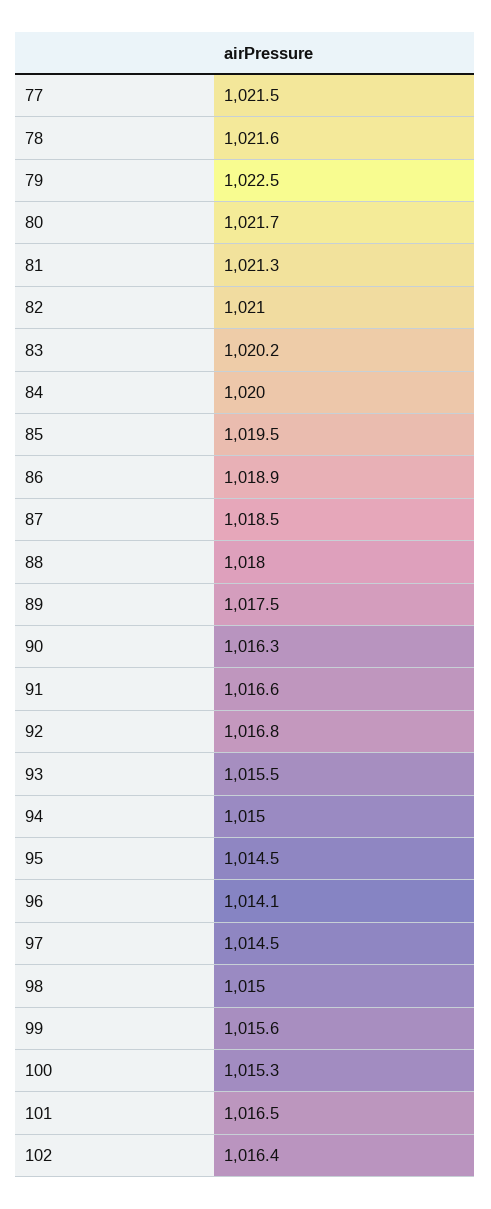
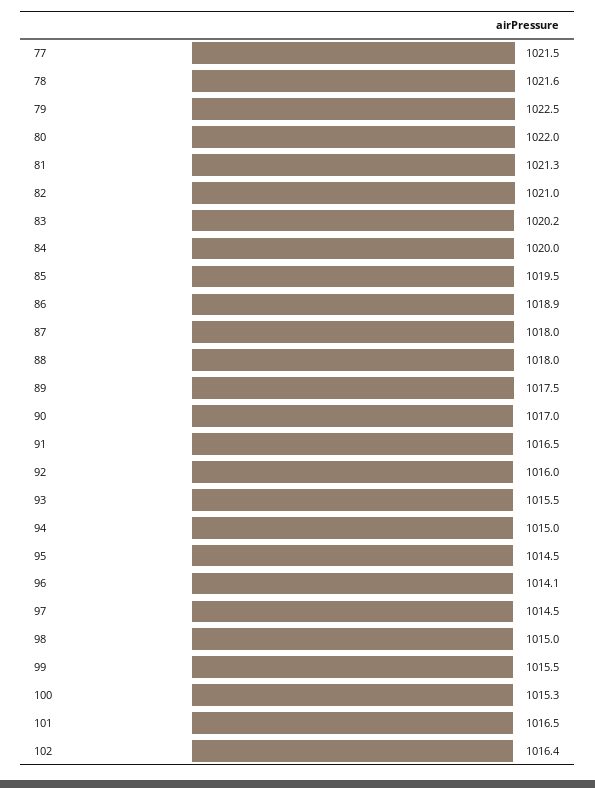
  {
    "77": 1021.5,
    "78": 1021.6,
    "79": 1022.5,
-   "80": 1021.7,
+   "80": 1022,
    "81": 1021.3,
    "82": 1021,
    "83": 1020.2,
    "84": 1020,
    "85": 1019.5,
    "86": 1018.9,
-   "87": 1018.5,
+   "87": 1018,
    "88": 1018,
    "89": 1017.5,
-   "90": 1016.3,
+   "90": 1017,
-   "91": 1016.6,
+   "91": 1016.5,
-   "92": 1016.8,
+   "92": 1016,
    "93": 1015.5,
    "94": 1015,
    "95": 1014.5,
    "96": 1014.1,
    "97": 1014.5,
    "98": 1015,
-   "99": 1015.6,
+   "99": 1015.5,
    "100": 1015.3,
    "101": 1016.5,
    "102": 1016.4
  }

